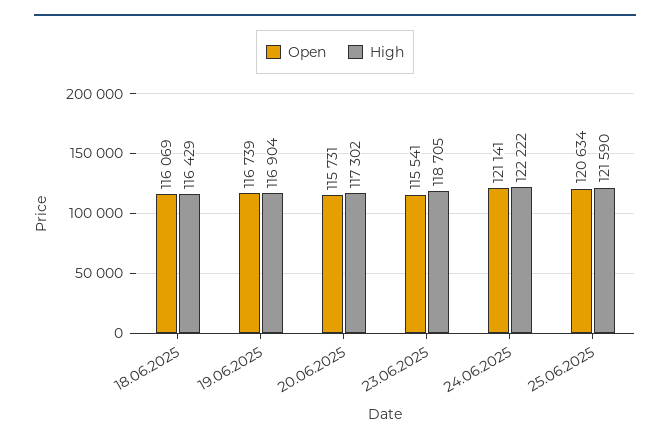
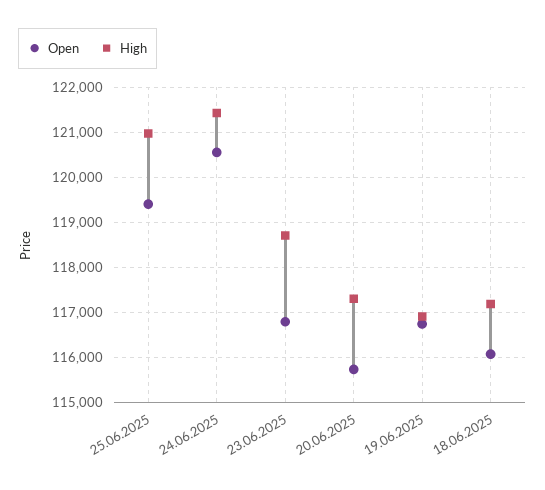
  {
    "Open": {
      "18.06.2025": 116069,
      "19.06.2025": 116739,
      "20.06.2025": 115731,
-     "23.06.2025": 115541,
+     "23.06.2025": 116800,
-     "24.06.2025": 121141,
+     "24.06.2025": 120600,
-     "25.06.2025": 120634
+     "25.06.2025": 119400
    },
    "High": {
-     "18.06.2025": 116429,
+     "18.06.2025": 117200,
      "19.06.2025": 116904,
      "20.06.2025": 117302,
      "23.06.2025": 118705,
-     "24.06.2025": 122222,
+     "24.06.2025": 121400,
-     "25.06.2025": 121590
+     "25.06.2025": 121000
    }
  }

